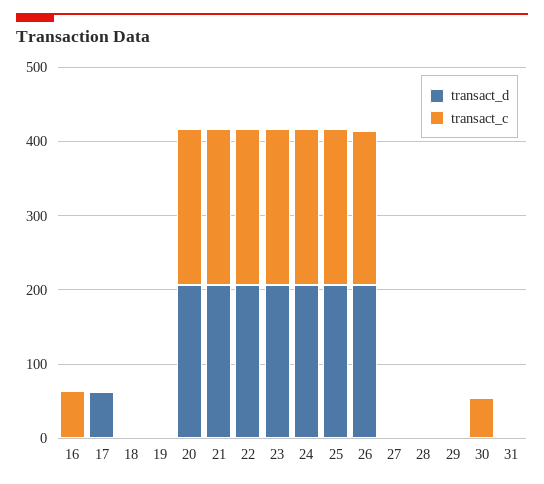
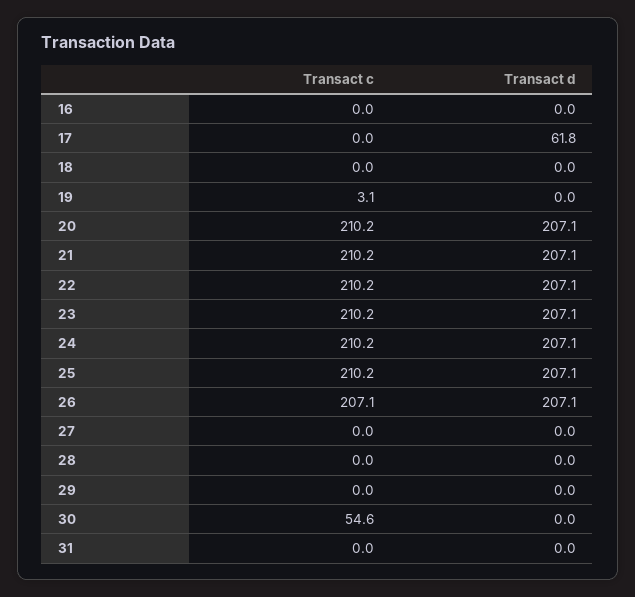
  {
    "transact_d": {
      "16": 0,
      "17": 61.8,
      "18": 0,
      "19": 0,
      "20": 207.1,
      "21": 207.1,
      "22": 207.1,
      "23": 207.1,
      "24": 207.1,
      "25": 207.1,
      "26": 207.1,
      "27": 0,
      "28": 0,
      "29": 0,
      "30": 0,
      "31": 0
    },
    "transact_c": {
-     "16": 60,
+     "16": 0,
      "17": 0,
      "18": 0,
      "19": 3.1,
      "20": 210.2,
      "21": 210.2,
      "22": 210.2,
      "23": 210.2,
      "24": 210.2,
      "25": 210.2,
      "26": 207.1,
      "27": 0,
      "28": 0,
      "29": 0,
      "30": 54.6,
      "31": 0
    }
  }

